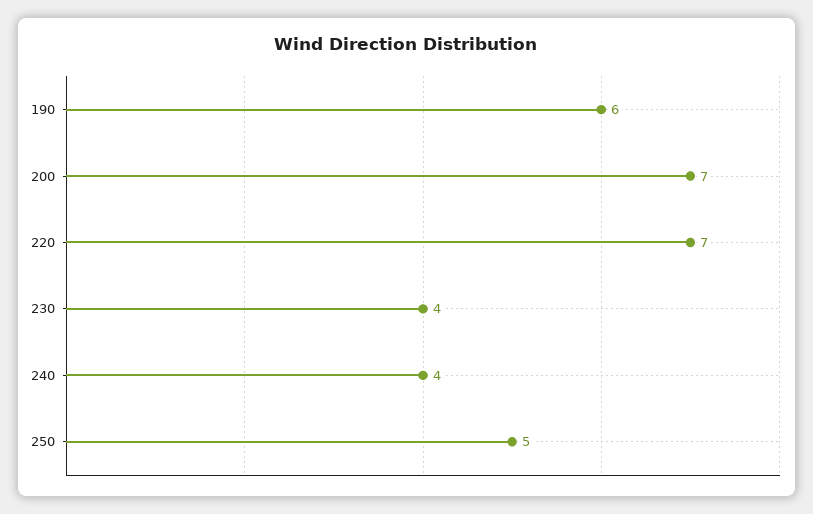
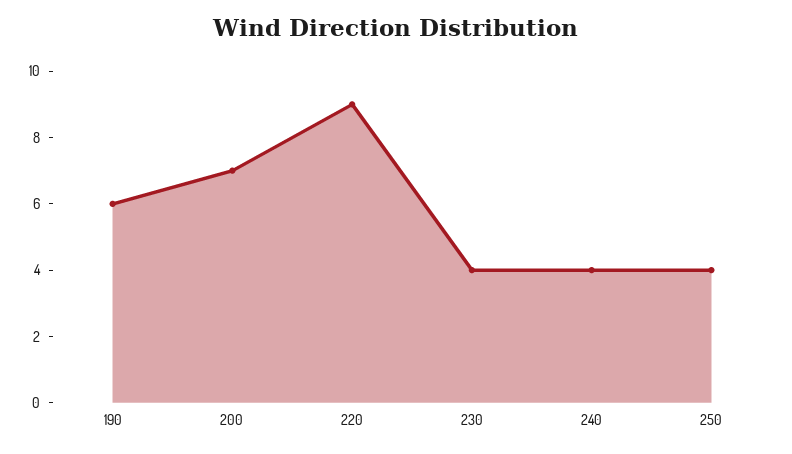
  {
    "190": 6,
    "200": 7,
-   "220": 7,
+   "220": 9,
    "230": 4,
    "240": 4,
-   "250": 5
+   "250": 4
  }

